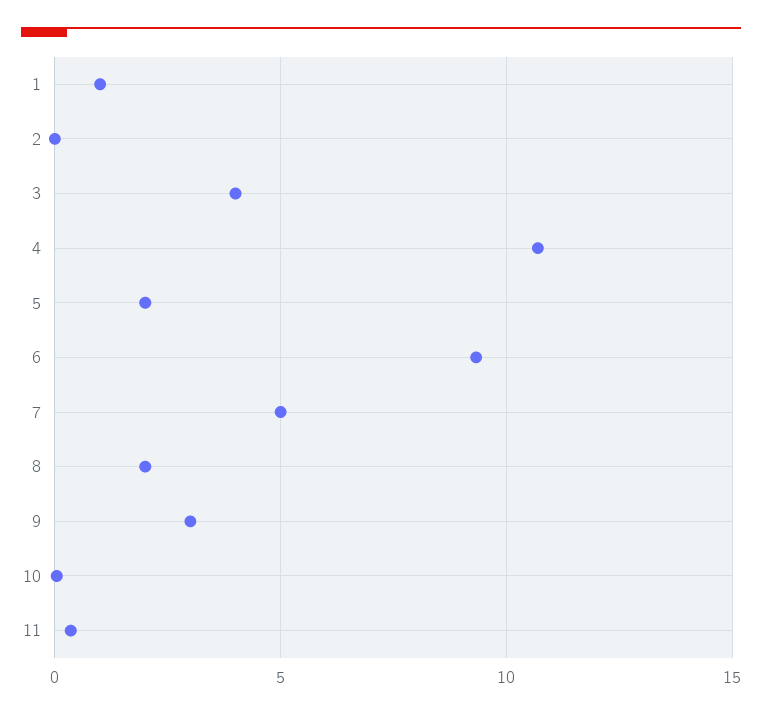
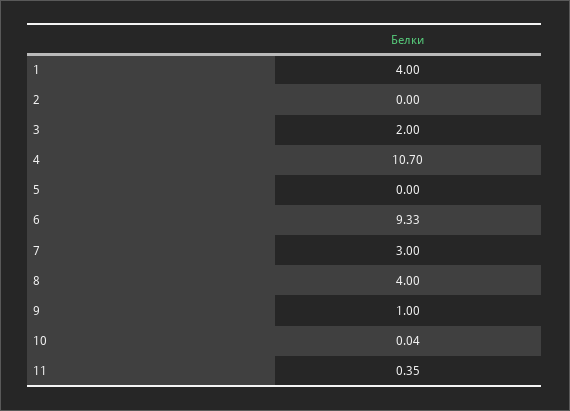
  {
-   "1": 1,
+   "1": 4,
    "2": 0,
-   "3": 4,
+   "3": 2,
    "4": 10.7,
-   "5": 2,
+   "5": 0,
    "6": 9.33,
-   "7": 5,
+   "7": 3,
-   "8": 2,
+   "8": 4,
-   "9": 3,
+   "9": 1,
    "10": 0.04,
    "11": 0.35
  }

